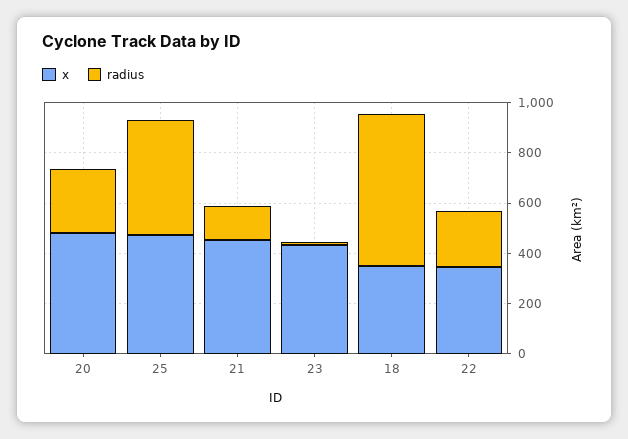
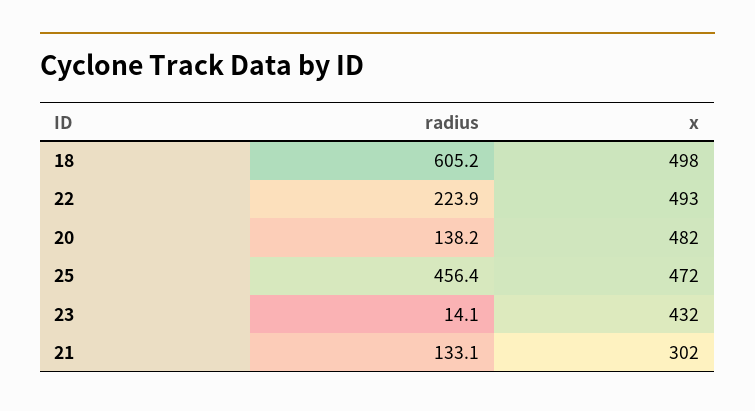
  {
    "x": {
      "20": 482,
      "25": 472,
-     "21": 450,
+     "21": 302,
      "23": 432,
-     "18": 350,
+     "18": 498,
-     "22": 350
+     "22": 493
    },
    "radius": {
-     "20": 250,
+     "20": 138.2,
      "25": 456.4,
      "21": 133.1,
      "23": 14.1,
      "18": 605.2,
      "22": 223.9
    }
  }

